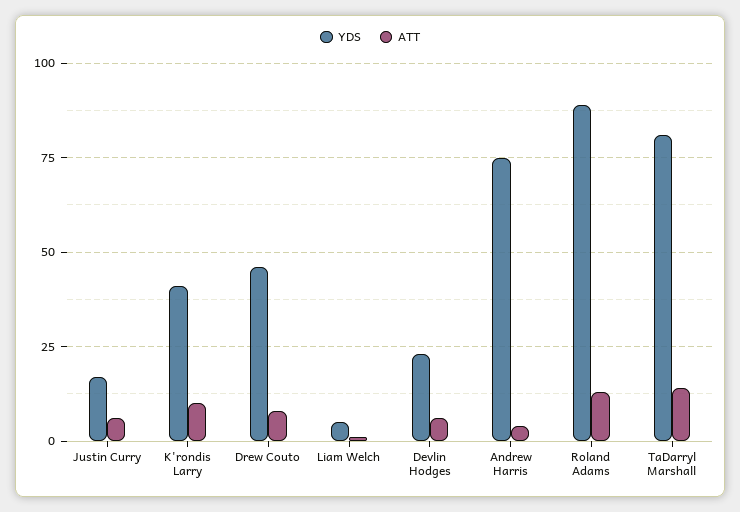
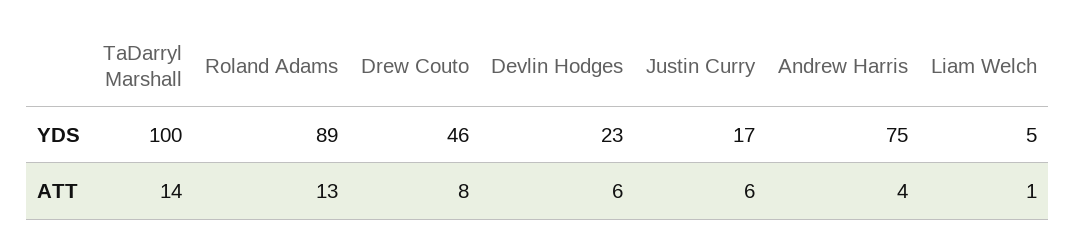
  {
    "YDS": {
      "Justin Curry": 17,
-     "K'rondis Larry": 40,
      "Drew Couto": 46,
      "Liam Welch": 5,
      "Devlin Hodges": 23,
      "Andrew Harris": 75,
      "Roland Adams": 89,
-     "TaDarryl Marshall": 80
+     "TaDarryl Marshall": 100
    },
    "ATT": {
      "Justin Curry": 6,
-     "K'rondis Larry": 10,
      "Drew Couto": 8,
      "Liam Welch": 1,
      "Devlin Hodges": 6,
      "Andrew Harris": 4,
      "Roland Adams": 13,
      "TaDarryl Marshall": 14
    }
  }

